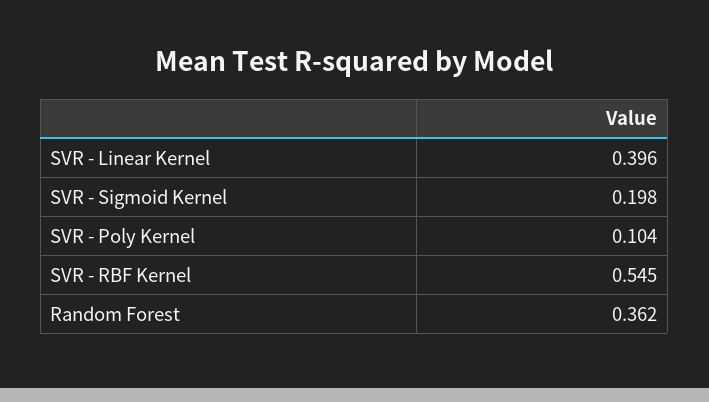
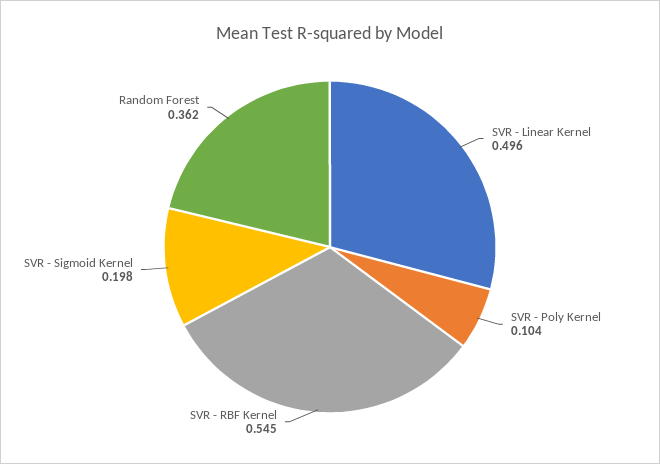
  {
-   "SVR - Linear Kernel": 0.396,
+   "SVR - Linear Kernel": 0.496,
    "SVR - Sigmoid Kernel": 0.198,
    "SVR - Poly Kernel": 0.104,
    "SVR - RBF Kernel": 0.545,
    "Random Forest": 0.362
  }

